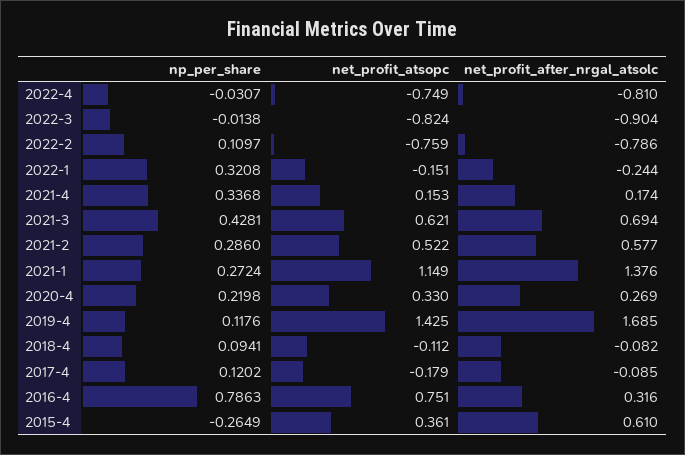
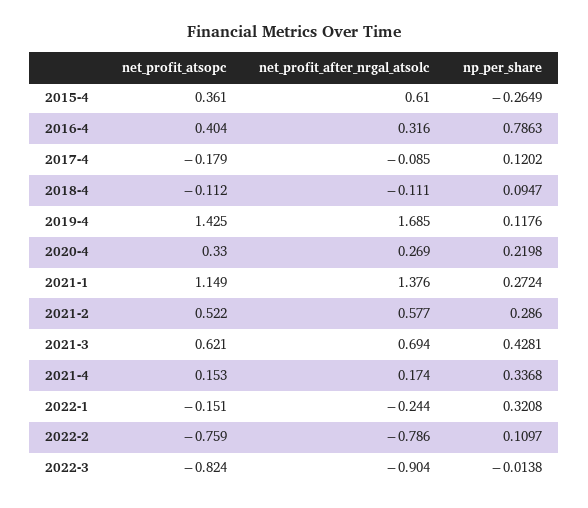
  {
    "np_per_share": {
-     "2022-4": -0.0307,
      "2022-3": -0.0138,
      "2022-2": 0.1097,
      "2022-1": 0.3208,
      "2021-4": 0.3368,
      "2021-3": 0.4281,
      "2021-2": 0.286,
      "2021-1": 0.2724,
      "2020-4": 0.2198,
      "2019-4": 0.1176,
-     "2018-4": 0.0941,
+     "2018-4": 0.0947,
      "2017-4": 0.1202,
      "2016-4": 0.7863,
      "2015-4": -0.2649
    },
    "net_profit_atsopc": {
-     "2022-4": -0.749,
      "2022-3": -0.824,
      "2022-2": -0.759,
      "2022-1": -0.151,
      "2021-4": 0.153,
      "2021-3": 0.621,
      "2021-2": 0.522,
      "2021-1": 1.149,
      "2020-4": 0.33,
      "2019-4": 1.425,
      "2018-4": -0.112,
      "2017-4": -0.179,
-     "2016-4": 0.751,
+     "2016-4": 0.404,
      "2015-4": 0.361
    },
    "net_profit_after_nrgal_atsolc": {
-     "2022-4": -0.81,
      "2022-3": -0.904,
      "2022-2": -0.786,
      "2022-1": -0.244,
      "2021-4": 0.174,
      "2021-3": 0.694,
      "2021-2": 0.577,
      "2021-1": 1.376,
      "2020-4": 0.269,
      "2019-4": 1.685,
-     "2018-4": -0.082,
+     "2018-4": -0.111,
      "2017-4": -0.085,
      "2016-4": 0.316,
      "2015-4": 0.61
    }
  }

